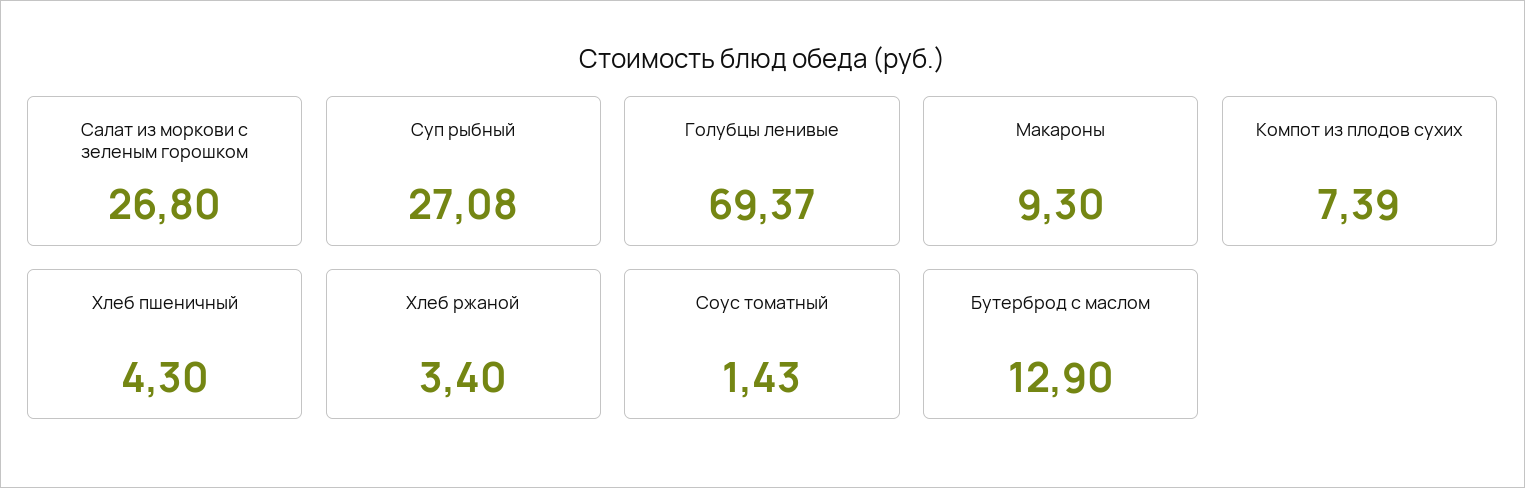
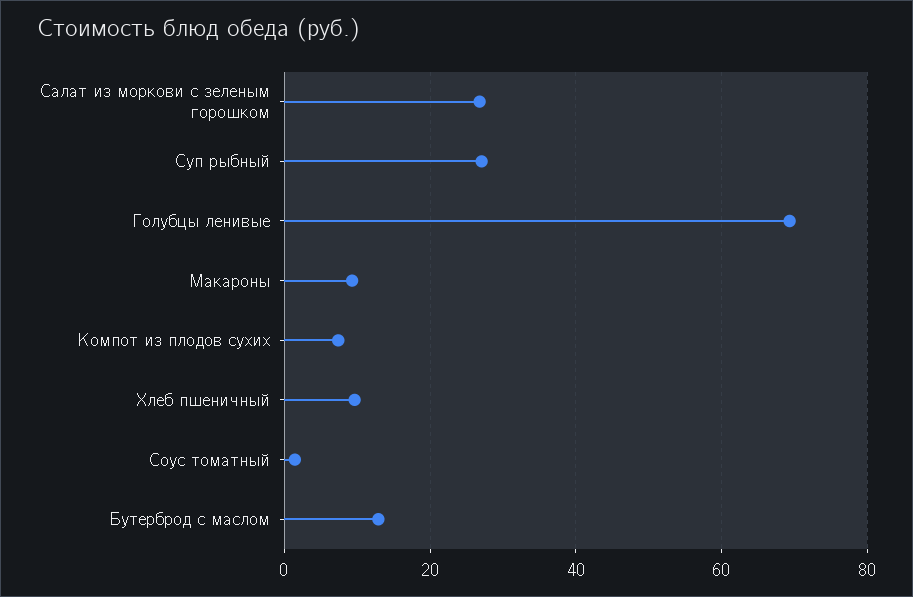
  {
    "Салат из моркови с зеленым горошком": 26.8,
    "Суп рыбный": 27.08,
    "Голубцы ленивые": 69.37,
    "Макароны": 9.3,
    "Компот из плодов сухих": 7.39,
-   "Хлеб пшеничный": 4.3,
+   "Хлеб пшеничный": 10,
-   "Хлеб ржаной": 3.4,
    "Соус томатный": 1.43,
    "Бутерброд с маслом": 12.9
  }

